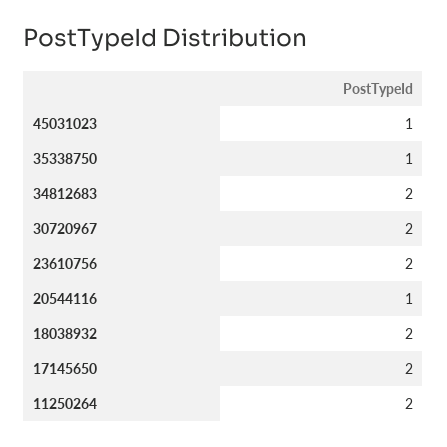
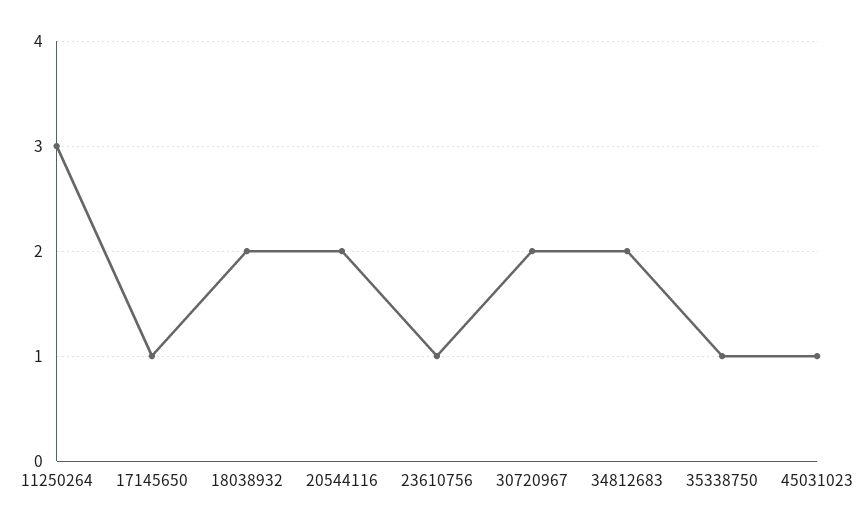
  {
    "45031023": 1,
    "35338750": 1,
    "34812683": 2,
    "30720967": 2,
-   "23610756": 2,
+   "23610756": 1,
-   "20544116": 1,
+   "20544116": 2,
    "18038932": 2,
-   "17145650": 2,
+   "17145650": 1,
-   "11250264": 2
+   "11250264": 3
  }

